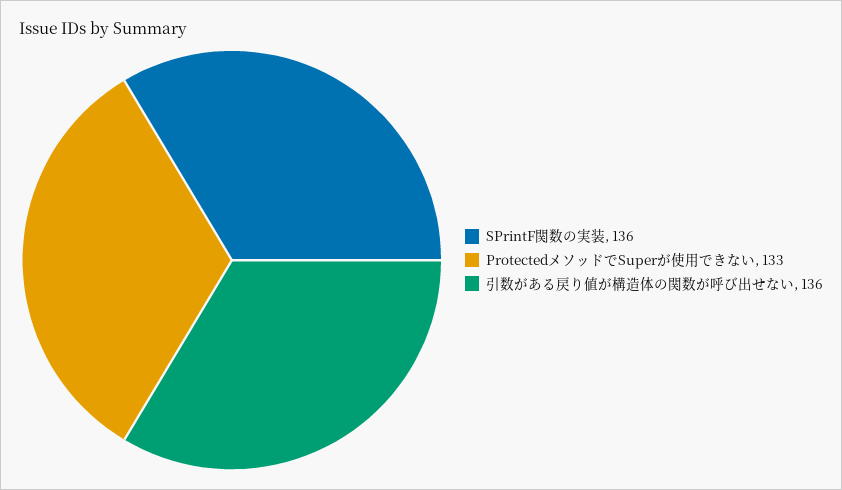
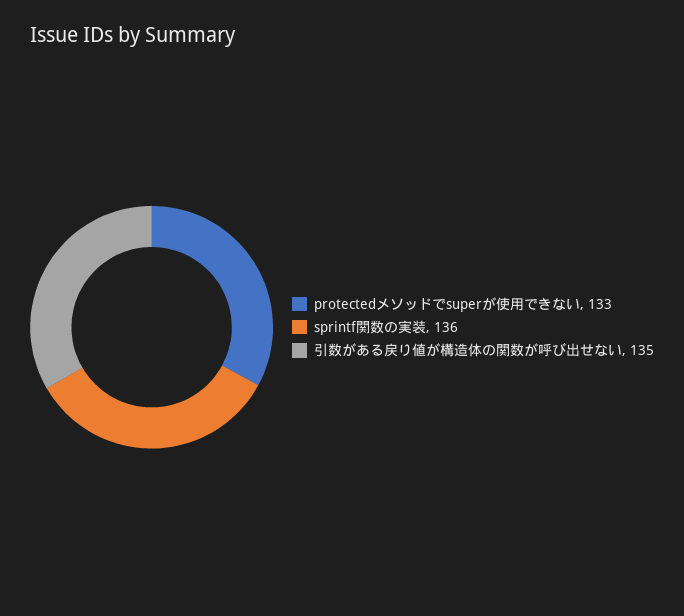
  {
    "SPrintF関数の実装": 136,
    "ProtectedメソッドでSuperが使用できない": 133,
-   "引数がある戻り値が構造体の関数が呼び出せない": 136
+   "引数がある戻り値が構造体の関数が呼び出せない": 135
  }

